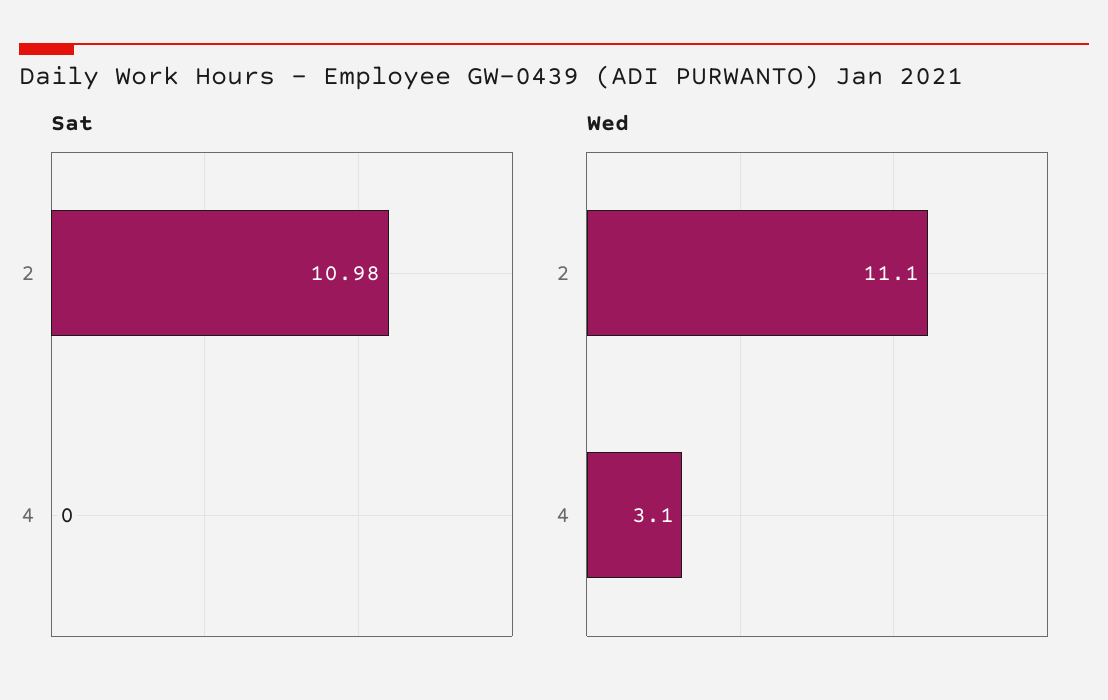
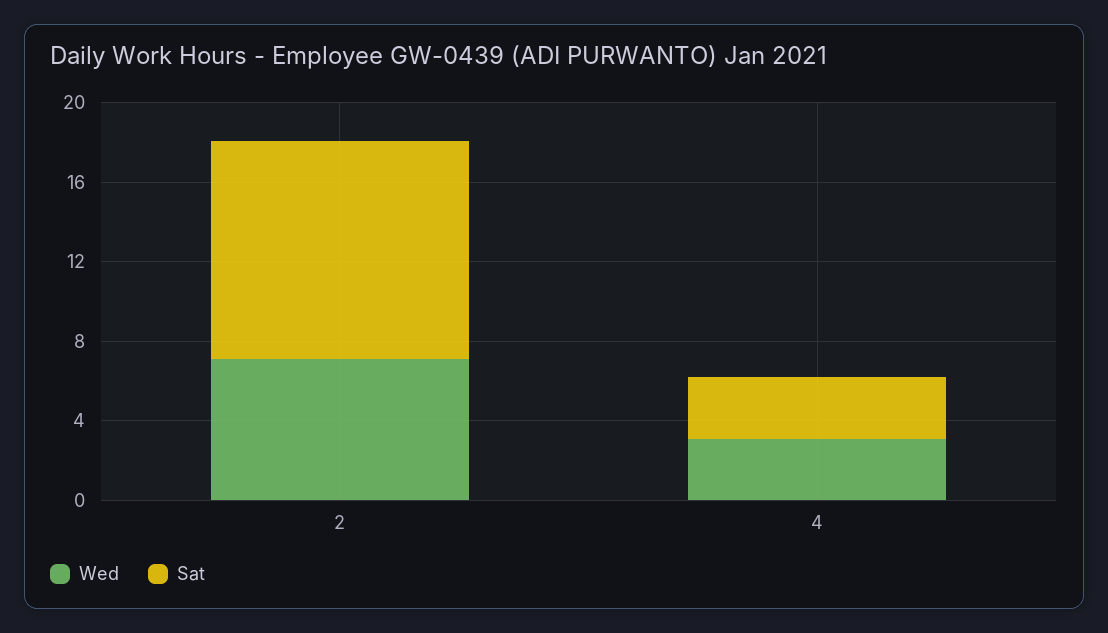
  {
    "Sat": {
      "2": 10.98,
-     "4": 0
+     "4": 3
    },
    "Wed": {
-     "2": 11.1,
+     "2": 7,
      "4": 3.1
    }
  }

